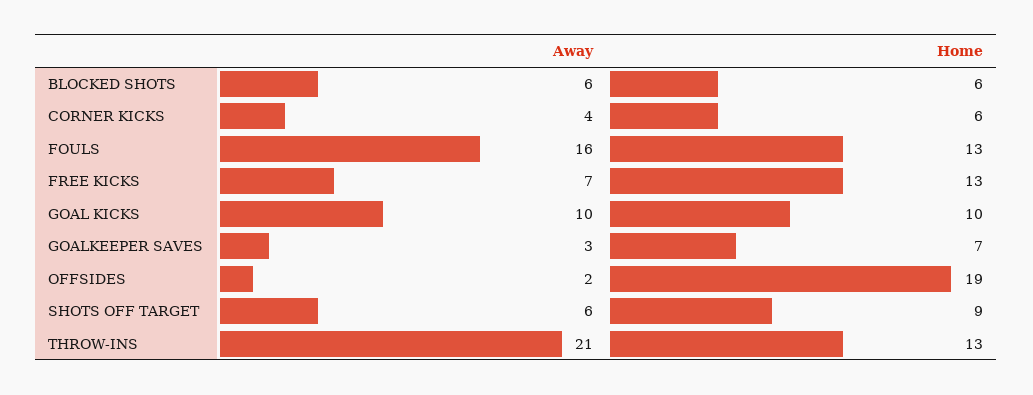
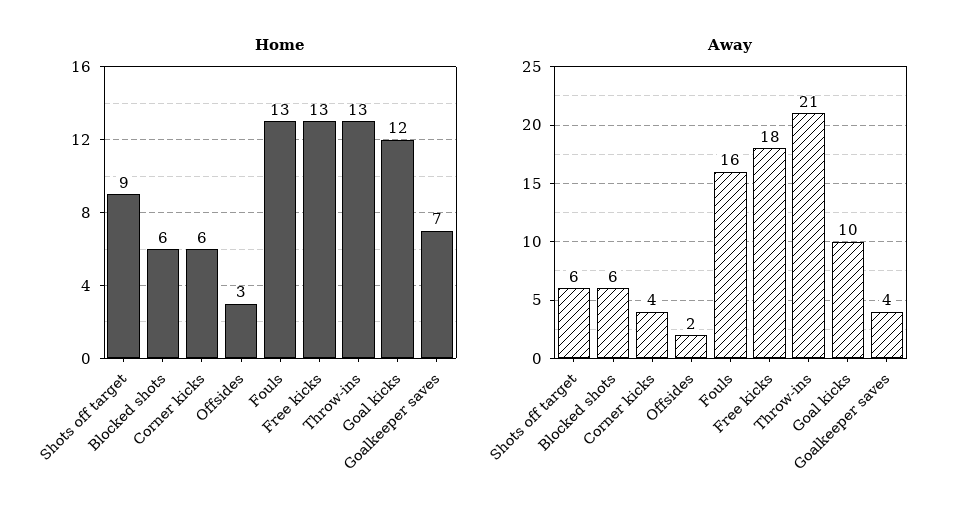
  {
    "Away": {
      "BLOCKED SHOTS": 6,
      "CORNER KICKS": 4,
      "FOULS": 16,
-     "FREE KICKS": 7,
+     "FREE KICKS": 18,
      "GOAL KICKS": 10,
-     "GOALKEEPER SAVES": 3,
+     "GOALKEEPER SAVES": 4,
      "OFFSIDES": 2,
      "SHOTS OFF TARGET": 6,
      "THROW-INS": 21
    },
    "Home": {
      "BLOCKED SHOTS": 6,
      "CORNER KICKS": 6,
      "FOULS": 13,
      "FREE KICKS": 13,
-     "GOAL KICKS": 10,
+     "GOAL KICKS": 12,
      "GOALKEEPER SAVES": 7,
-     "OFFSIDES": 19,
+     "OFFSIDES": 3,
      "SHOTS OFF TARGET": 9,
      "THROW-INS": 13
    }
  }

